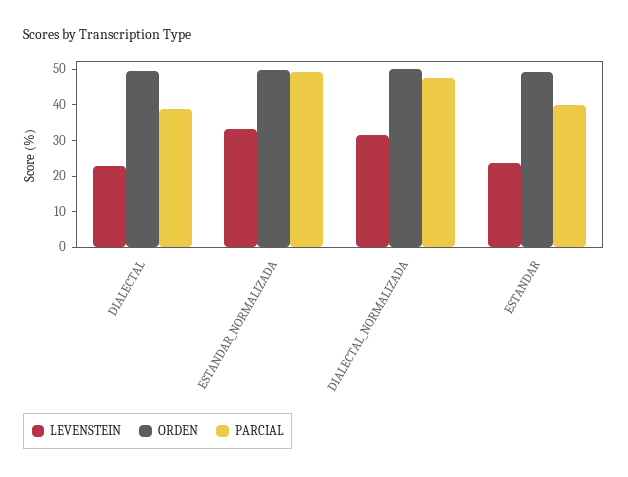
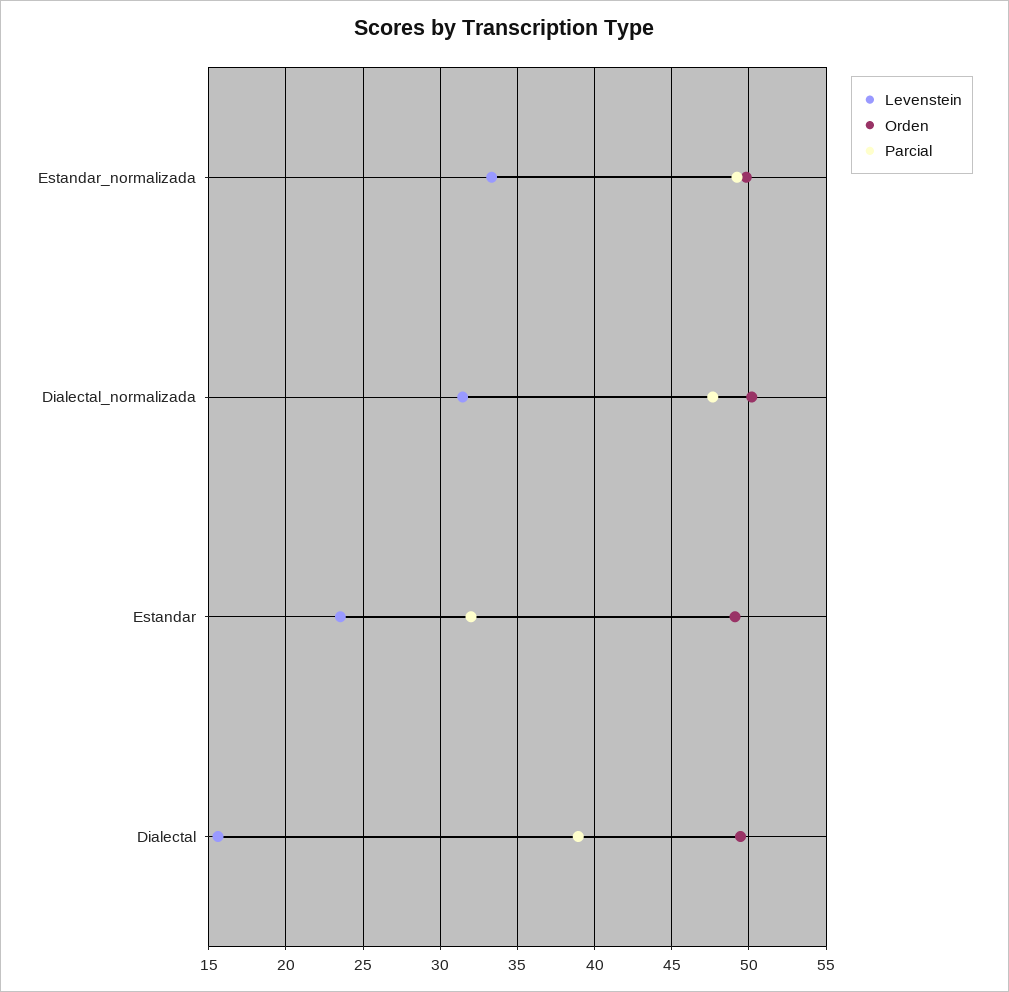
  {
    "LEVENSTEIN": {
-     "DIALECTAL": 22.5,
+     "DIALECTAL": 15.5,
      "ESTANDAR_NORMALIZADA": 33.5,
      "DIALECTAL_NORMALIZADA": 31.5,
      "ESTANDAR": 23.5
    },
    "ORDEN": {
      "DIALECTAL": 49.5,
      "ESTANDAR_NORMALIZADA": 50,
      "DIALECTAL_NORMALIZADA": 50,
      "ESTANDAR": 49
    },
    "PARCIAL": {
      "DIALECTAL": 39,
      "ESTANDAR_NORMALIZADA": 49,
      "DIALECTAL_NORMALIZADA": 47.5,
-     "ESTANDAR": 40
+     "ESTANDAR": 32
    }
  }

